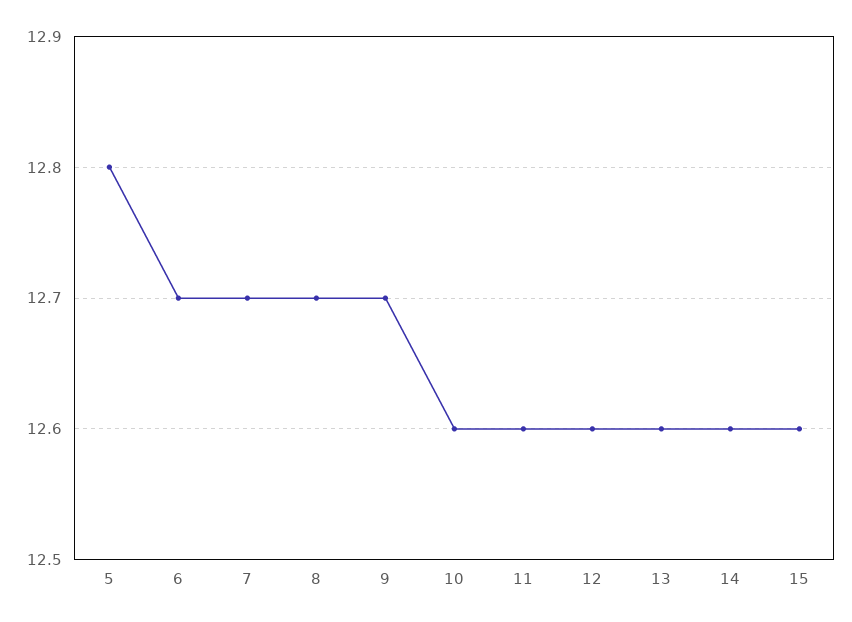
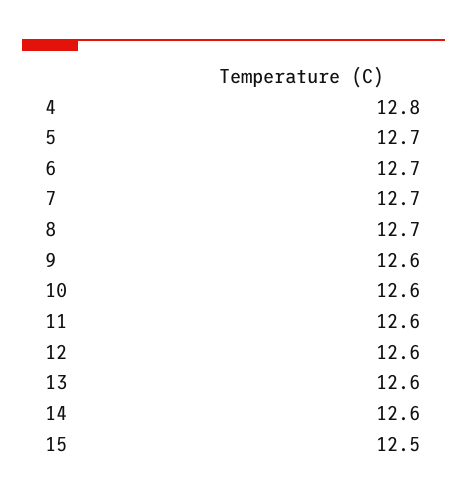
  {
-   "5": 12.8,
+   "5": 12.7,
    "6": 12.7,
    "7": 12.7,
    "8": 12.7,
-   "9": 12.7,
+   "9": 12.6,
    "10": 12.6,
    "11": 12.6,
    "12": 12.6,
    "13": 12.6,
    "14": 12.6,
-   "15": 12.6
+   "15": 12.5,
+   "4": 12.8
  }

